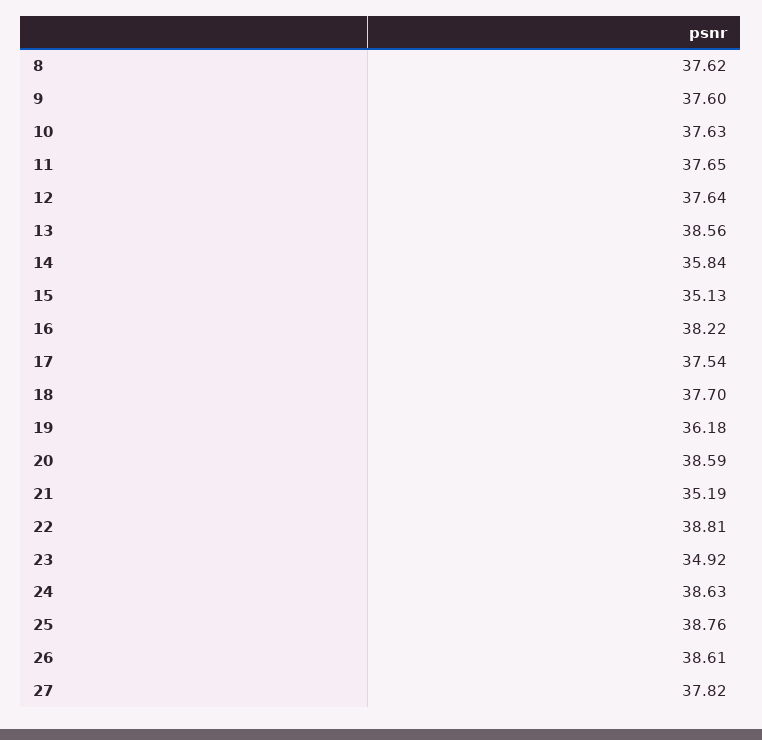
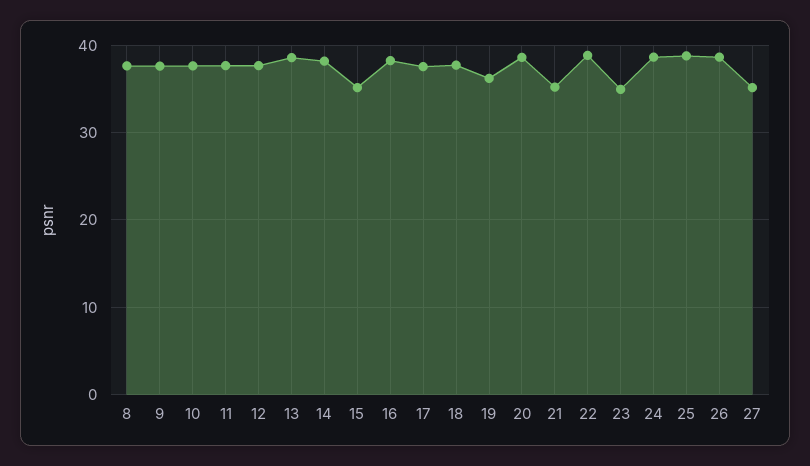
  {
    "8": 37.62,
    "9": 37.6,
    "10": 37.63,
    "11": 37.65,
    "12": 37.64,
    "13": 38.56,
-   "14": 35.84,
+   "14": 38,
    "15": 35.13,
    "16": 38.22,
    "17": 37.54,
    "18": 37.7,
    "19": 36.18,
    "20": 38.59,
    "21": 35.19,
    "22": 38.81,
    "23": 34.92,
    "24": 38.63,
    "25": 38.76,
    "26": 38.61,
-   "27": 37.82
+   "27": 35
  }

